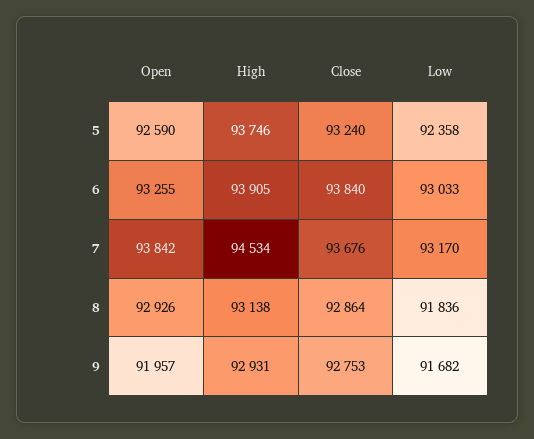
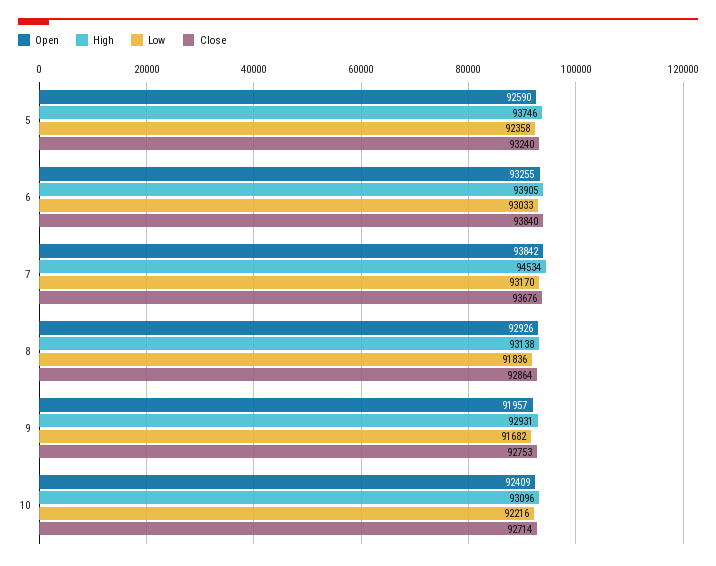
  {
    "Open": {
      "5": 92590,
      "6": 93255,
      "7": 93842,
      "8": 92926,
-     "9": 91957
+     "9": 91957,
+     "10": 92409
    },
    "High": {
      "5": 93746,
      "6": 93905,
      "7": 94534,
      "8": 93138,
-     "9": 92931
+     "9": 92931,
+     "10": 93096
    },
    "Close": {
      "5": 93240,
      "6": 93840,
      "7": 93676,
      "8": 92864,
-     "9": 92753
+     "9": 92753,
+     "10": 92714
    },
    "Low": {
      "5": 92358,
      "6": 93033,
      "7": 93170,
      "8": 91836,
-     "9": 91682
+     "9": 91682,
+     "10": 92216
    }
  }

